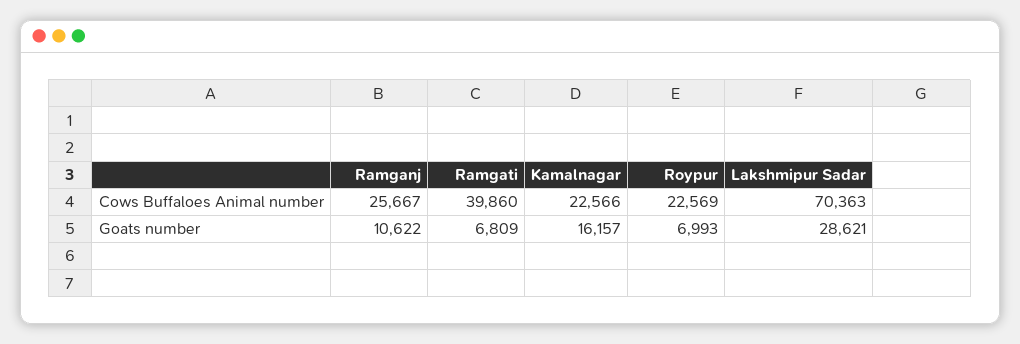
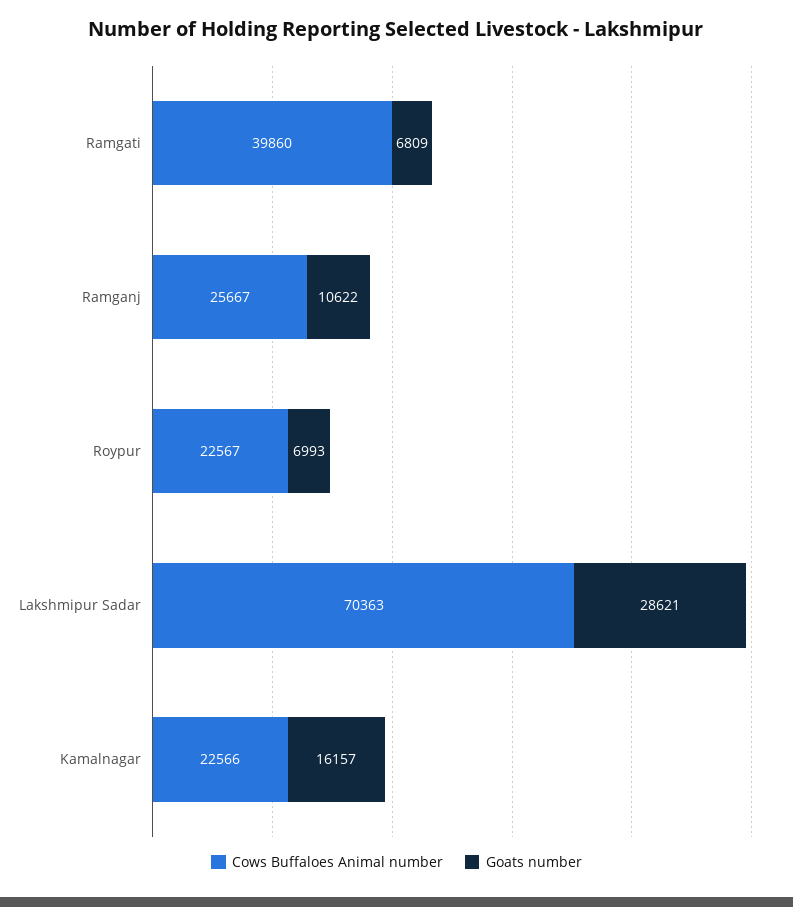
  {
    "Cows Buffaloes Animal number": {
      "Ramganj": 25667,
      "Ramgati": 39860,
      "Kamalnagar": 22566,
-     "Roypur": 22569,
+     "Roypur": 22567,
      "Lakshmipur Sadar": 70363
    },
    "Goats number": {
      "Ramganj": 10622,
      "Ramgati": 6809,
      "Kamalnagar": 16157,
      "Roypur": 6993,
      "Lakshmipur Sadar": 28621
    }
  }

